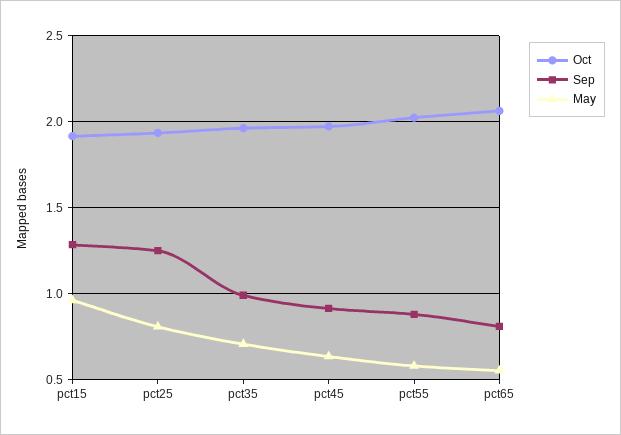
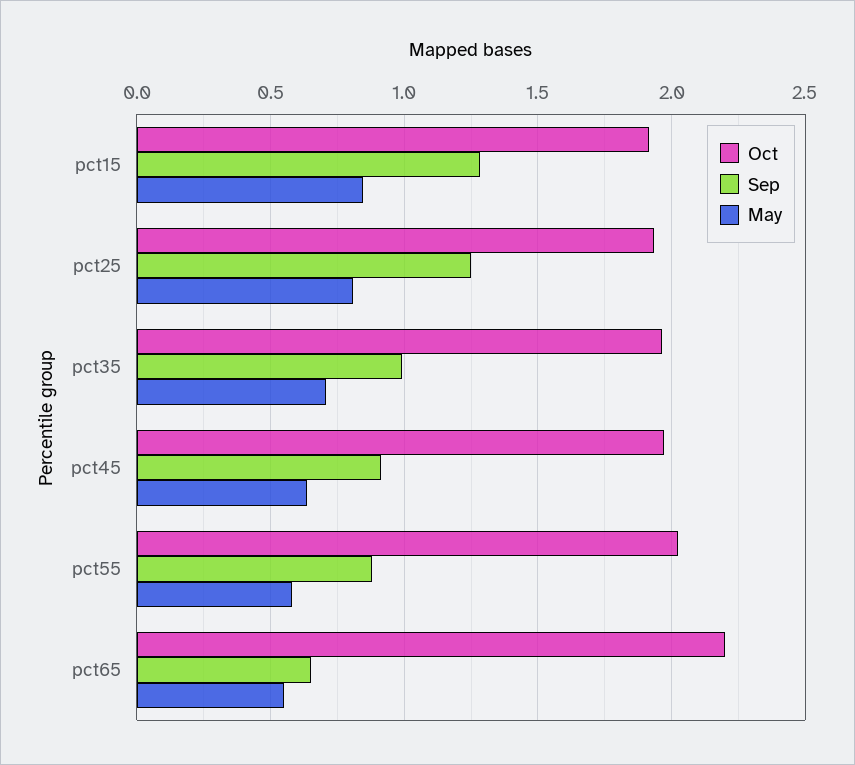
  {
    "Oct": {
      "pct15": 1.9,
      "pct25": 1.95,
      "pct35": 1.95,
      "pct45": 1.95,
      "pct55": 2,
-     "pct65": 2.05
+     "pct65": 2.2
    },
    "Sep": {
      "pct15": 1.3,
      "pct25": 1.25,
      "pct35": 1,
      "pct45": 0.9,
      "pct55": 0.9,
-     "pct65": 0.8
+     "pct65": 0.65
    },
    "May": {
-     "pct15": 0.95,
+     "pct15": 0.85,
      "pct25": 0.8,
      "pct35": 0.7,
      "pct45": 0.65,
      "pct55": 0.6,
      "pct65": 0.55
    }
  }

